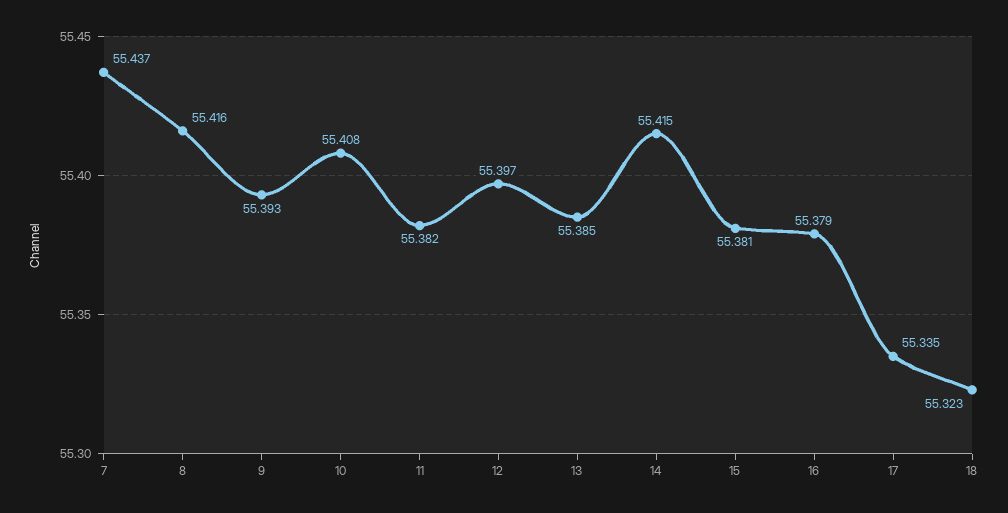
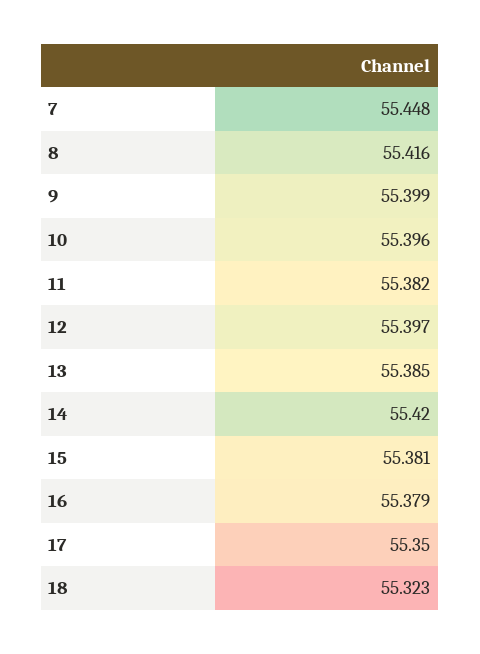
  {
-   "7": 55.437,
+   "7": 55.448,
    "8": 55.416,
-   "9": 55.393,
+   "9": 55.399,
-   "10": 55.408,
+   "10": 55.396,
    "11": 55.382,
    "12": 55.397,
    "13": 55.385,
-   "14": 55.415,
+   "14": 55.42,
    "15": 55.381,
    "16": 55.379,
-   "17": 55.335,
+   "17": 55.35,
    "18": 55.323
  }

